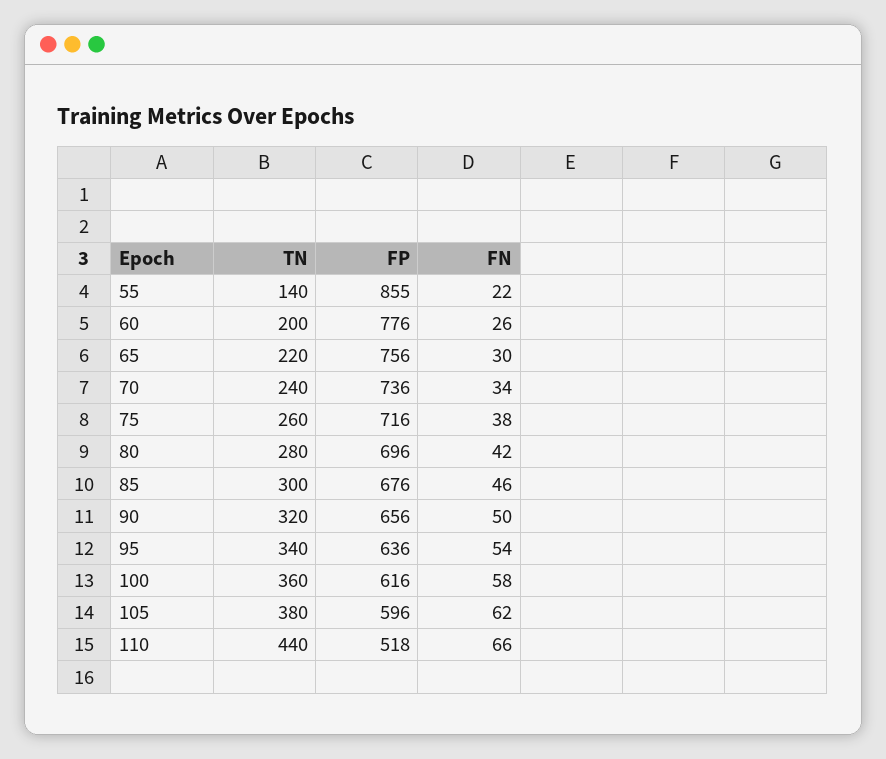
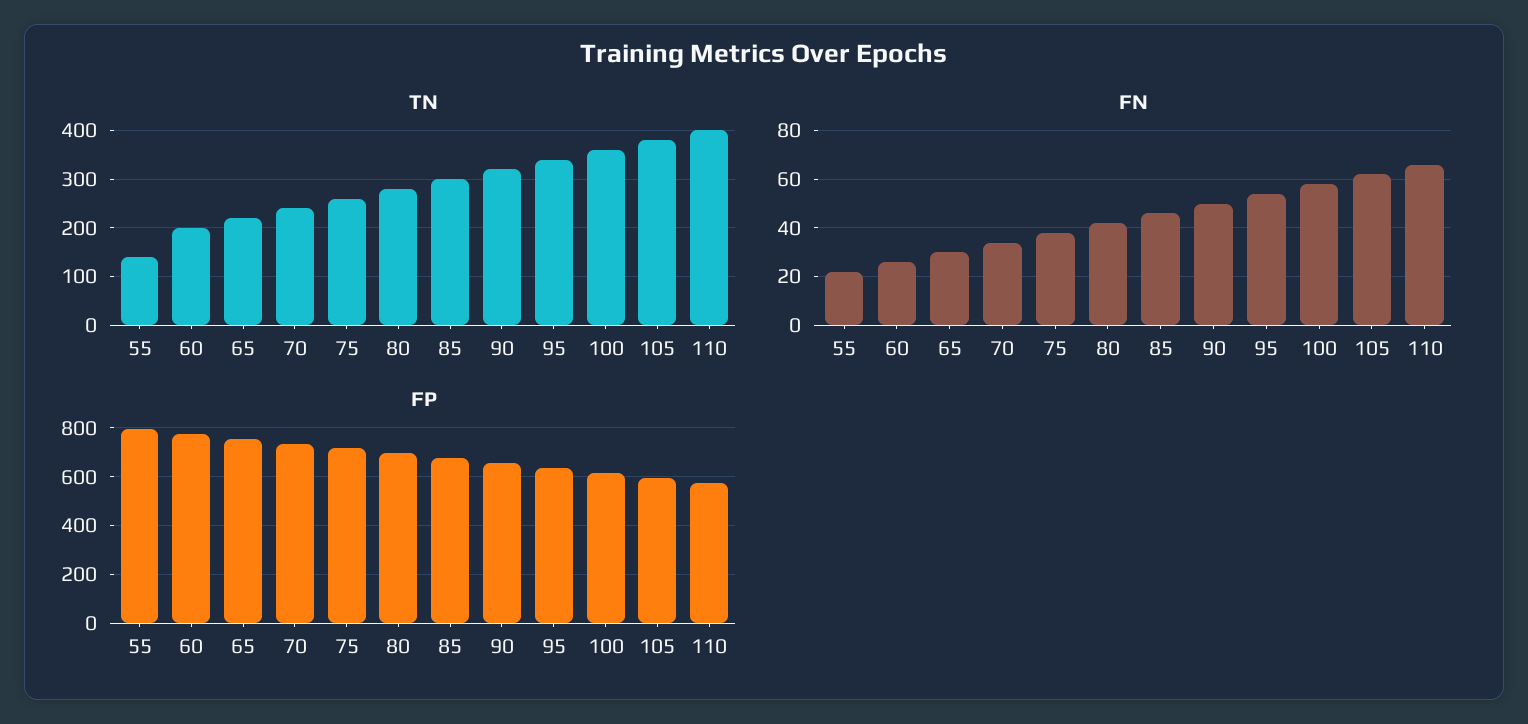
  {
    "TN": {
      "55": 140,
      "60": 200,
      "65": 220,
      "70": 240,
      "75": 260,
      "80": 280,
      "85": 300,
      "90": 320,
      "95": 340,
      "100": 360,
      "105": 380,
-     "110": 440
+     "110": 400
    },
    "FP": {
-     "55": 855,
+     "55": 800,
      "60": 776,
      "65": 756,
      "70": 736,
      "75": 716,
      "80": 696,
      "85": 676,
      "90": 656,
      "95": 636,
      "100": 616,
      "105": 596,
-     "110": 518
+     "110": 575
    },
    "FN": {
      "55": 22,
      "60": 26,
      "65": 30,
      "70": 34,
      "75": 38,
      "80": 42,
      "85": 46,
      "90": 50,
      "95": 54,
      "100": 58,
      "105": 62,
      "110": 66
    }
  }

